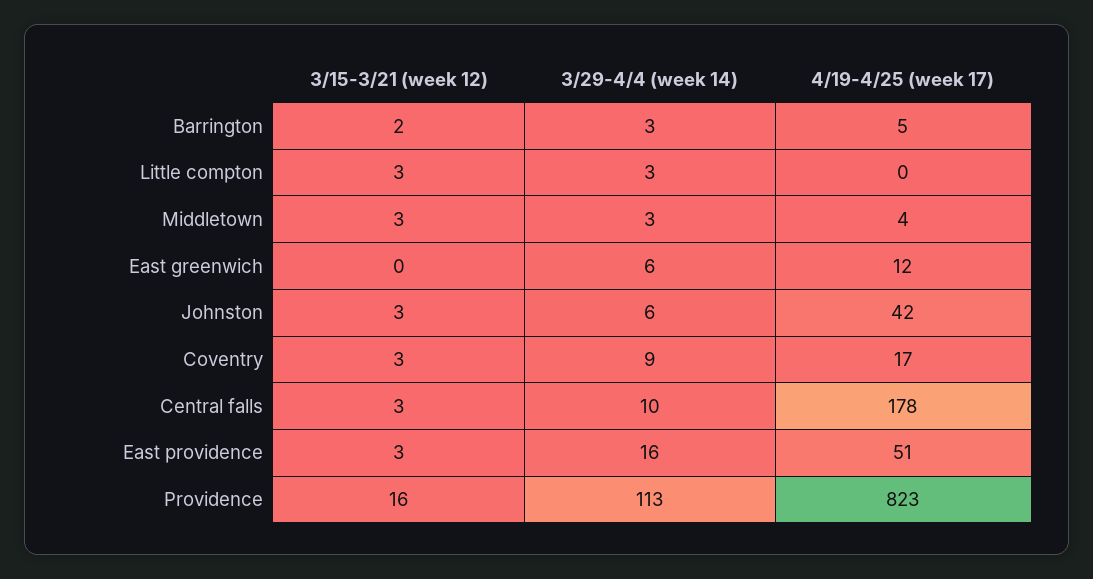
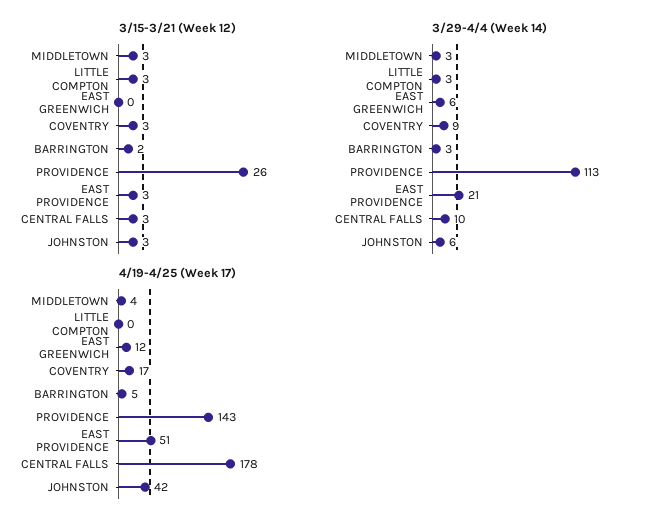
  {
    "3/15-3/21 (week 12)": {
      "Barrington": 2,
      "Little compton": 3,
      "Middletown": 3,
      "East greenwich": 0,
      "Johnston": 3,
      "Coventry": 3,
      "Central falls": 3,
      "East providence": 3,
-     "Providence": 16
+     "Providence": 26
    },
    "3/29-4/4 (week 14)": {
      "Barrington": 3,
      "Little compton": 3,
      "Middletown": 3,
      "East greenwich": 6,
      "Johnston": 6,
      "Coventry": 9,
      "Central falls": 10,
-     "East providence": 16,
+     "East providence": 21,
      "Providence": 113
    },
    "4/19-4/25 (week 17)": {
      "Barrington": 5,
      "Little compton": 0,
      "Middletown": 4,
      "East greenwich": 12,
      "Johnston": 42,
      "Coventry": 17,
      "Central falls": 178,
      "East providence": 51,
-     "Providence": 823
+     "Providence": 143
    }
  }

